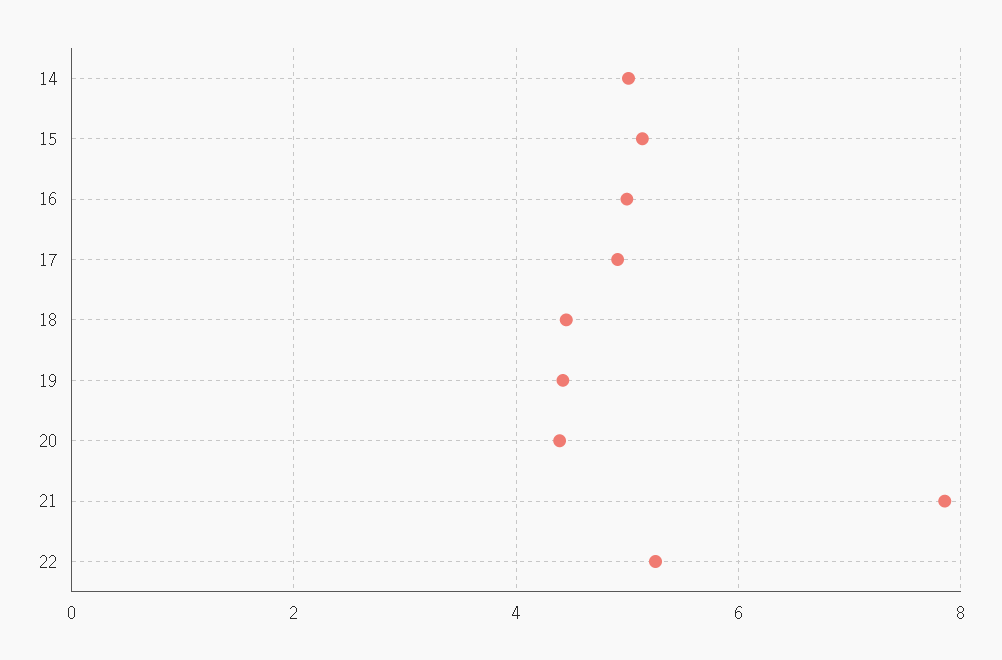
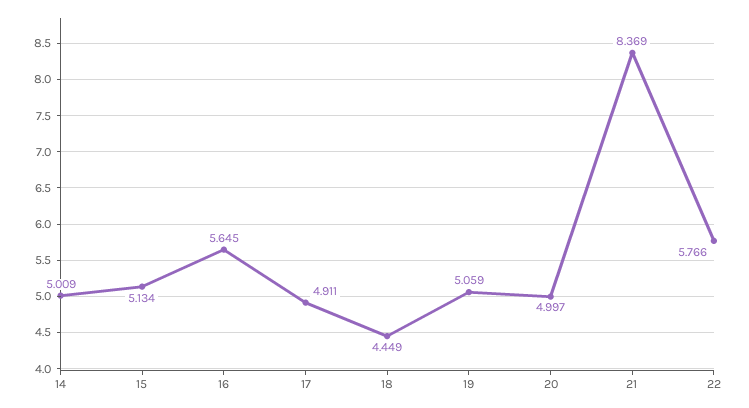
  {
    "14": 5.009,
    "15": 5.134,
-   "16": 5,
+   "16": 5.645,
    "17": 4.911,
    "18": 4.449,
-   "19": 4.4,
+   "19": 5.059,
-   "20": 4.4,
+   "20": 4.997,
-   "21": 7.8,
+   "21": 8.369,
-   "22": 5.2
+   "22": 5.766
  }

